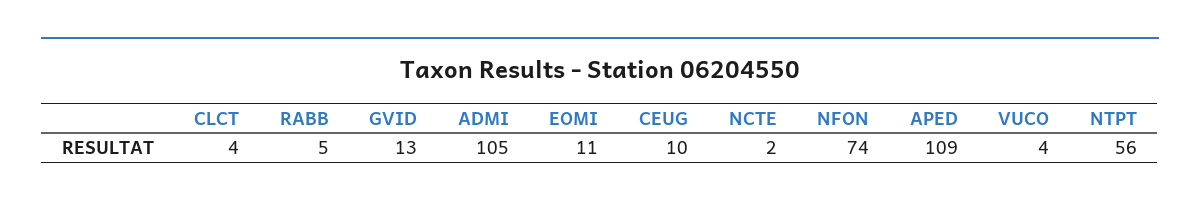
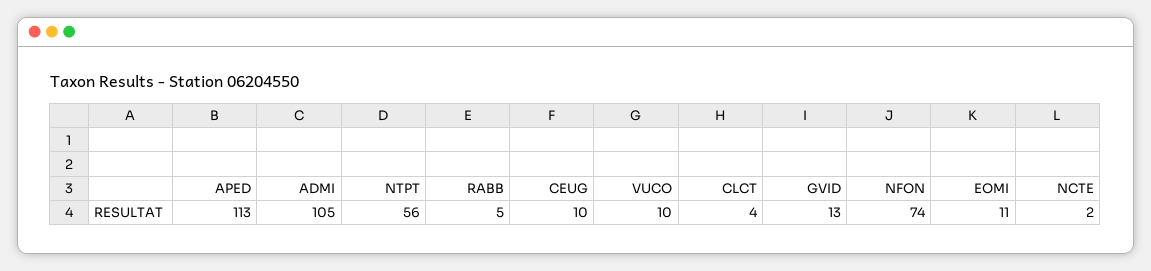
  {
    "CLCT": 4,
    "RABB": 5,
    "GVID": 13,
    "ADMI": 105,
    "EOMI": 11,
    "CEUG": 10,
    "NCTE": 2,
    "NFON": 74,
-   "APED": 109,
+   "APED": 113,
-   "VUCO": 4,
+   "VUCO": 10,
    "NTPT": 56
  }

